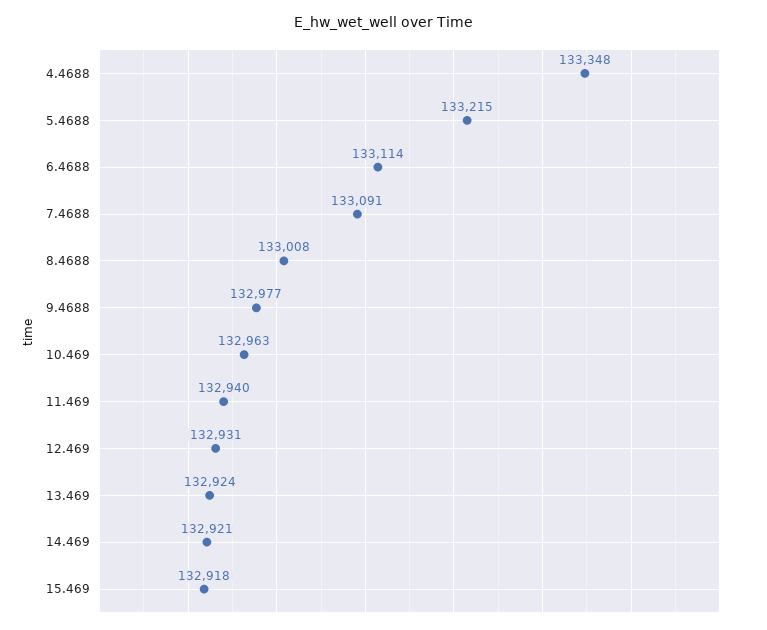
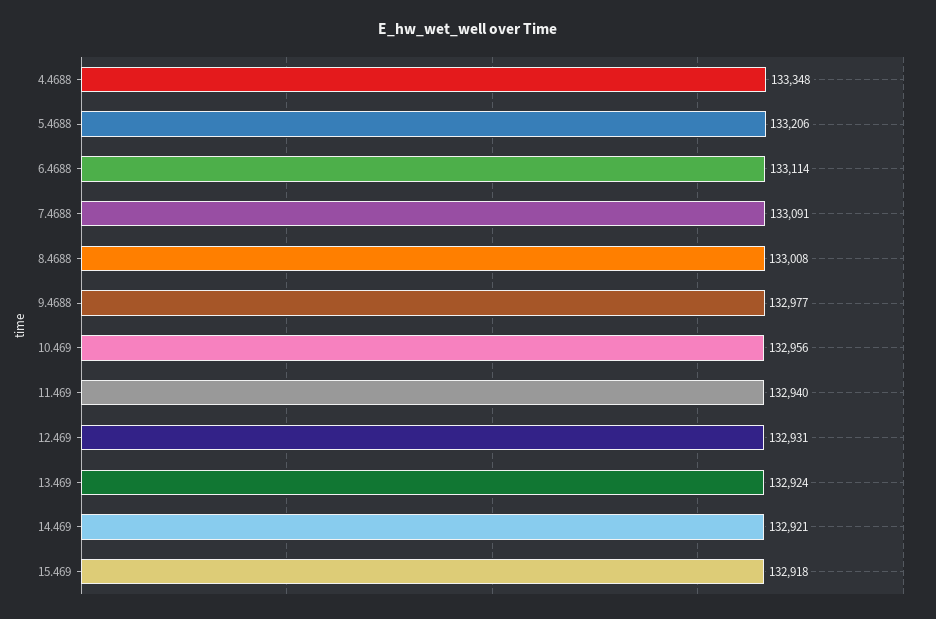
  {
    "4.4688": 133348,
-   "5.4688": 133215,
+   "5.4688": 133206,
    "6.4688": 133114,
    "7.4688": 133091,
    "8.4688": 133008,
    "9.4688": 132977,
-   "10.469": 132963,
+   "10.469": 132956,
    "11.469": 132940,
    "12.469": 132931,
    "13.469": 132924,
    "14.469": 132921,
    "15.469": 132918
  }

